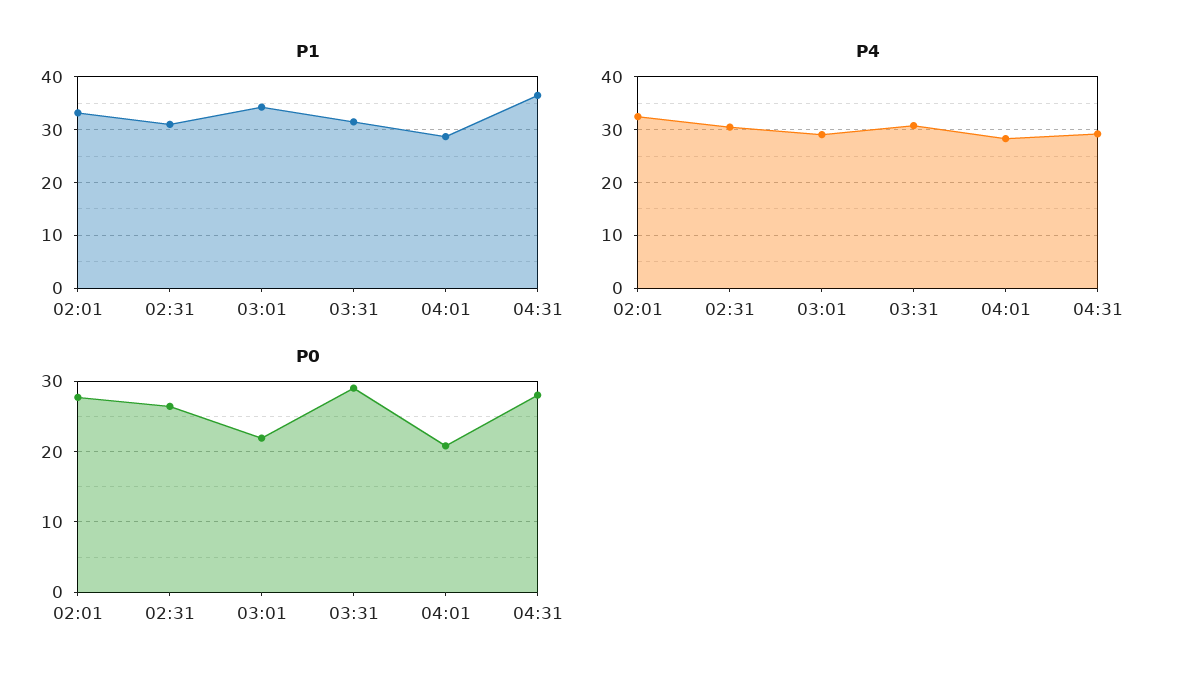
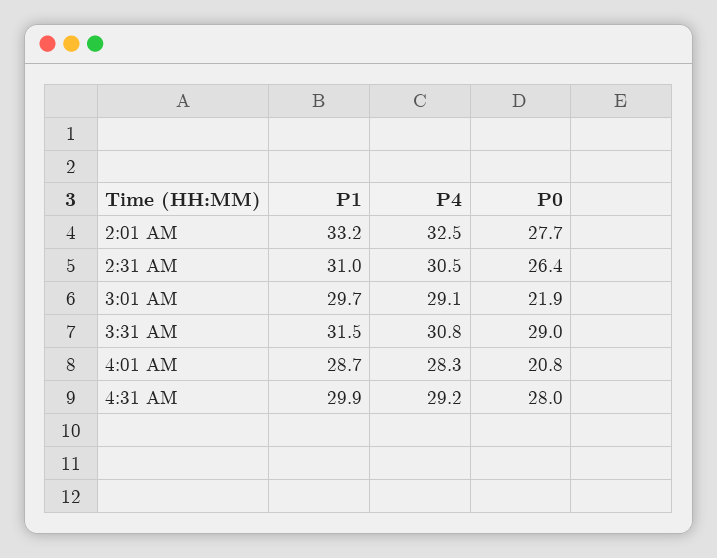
  {
    "P1": {
      "02:01": 33.2,
      "02:31": 31,
-     "03:01": 34,
+     "03:01": 29.7,
      "03:31": 31.5,
      "04:01": 28.7,
-     "04:31": 36
+     "04:31": 29.9
    },
    "P4": {
      "02:01": 32.5,
      "02:31": 30.5,
      "03:01": 29.1,
      "03:31": 30.8,
      "04:01": 28.3,
      "04:31": 29.2
    },
    "P0": {
      "02:01": 27.7,
      "02:31": 26.4,
      "03:01": 21.9,
      "03:31": 29,
      "04:01": 20.8,
      "04:31": 28
    }
  }

